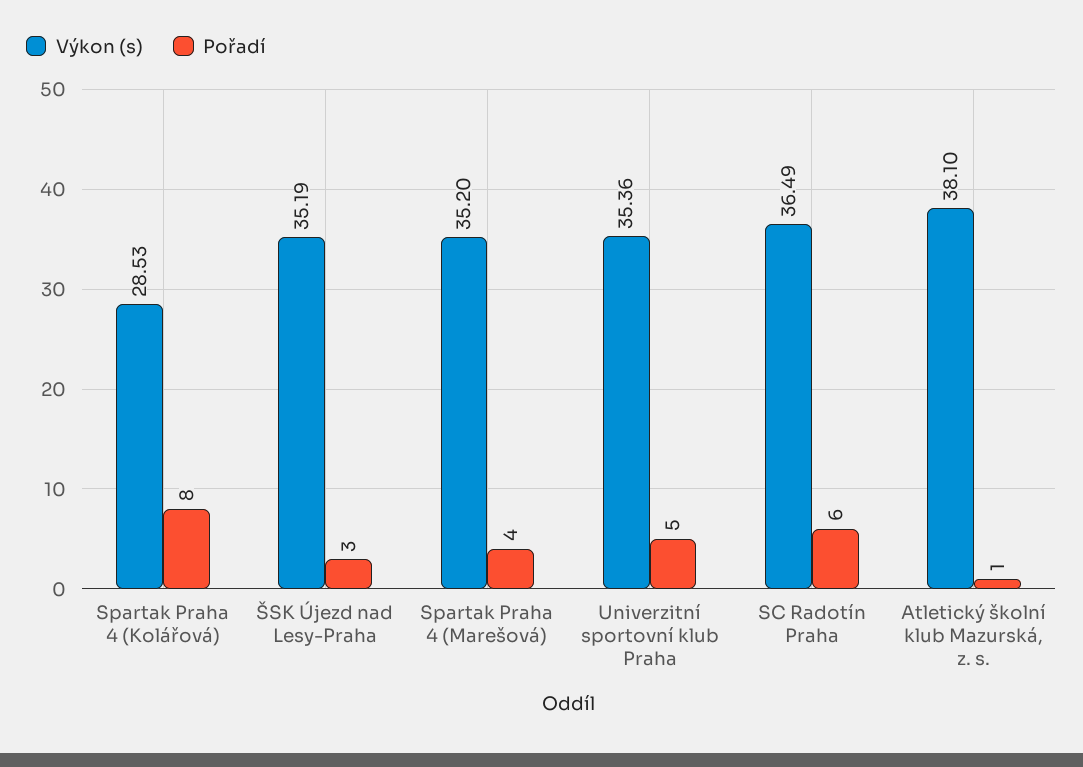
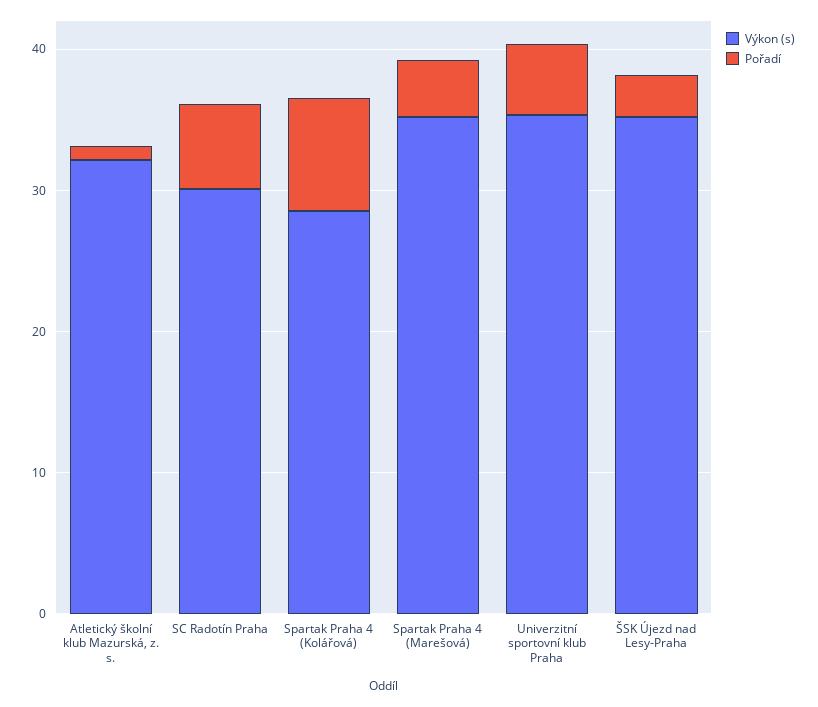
  {
    "Výkon (s)": {
      "Spartak Praha 4 (Kolářová)": 28.53,
      "ŠSK Újezd nad Lesy-Praha": 35.19,
      "Spartak Praha 4 (Marešová)": 35.2,
      "Univerzitní sportovní klub Praha": 35.36,
-     "SC Radotín Praha": 36.49,
+     "SC Radotín Praha": 30,
-     "Atletický školní klub Mazurská, z. s.": 38.1
+     "Atletický školní klub Mazurská, z. s.": 32
    },
    "Pořadí": {
      "Spartak Praha 4 (Kolářová)": 8,
      "ŠSK Újezd nad Lesy-Praha": 3,
      "Spartak Praha 4 (Marešová)": 4,
      "Univerzitní sportovní klub Praha": 5,
      "SC Radotín Praha": 6,
      "Atletický školní klub Mazurská, z. s.": 1
    }
  }

